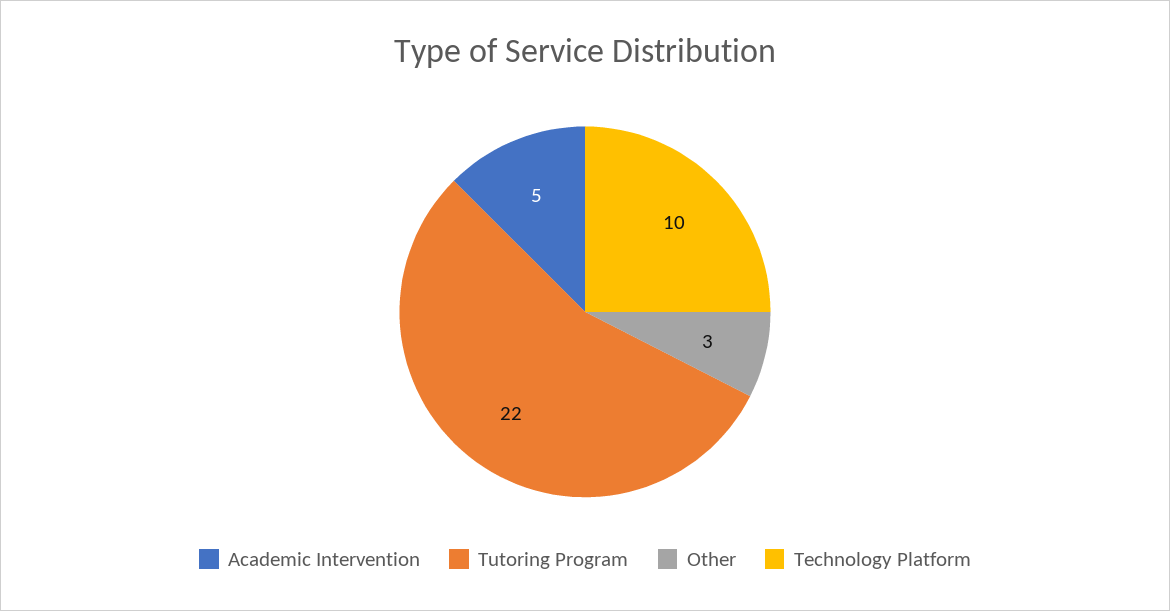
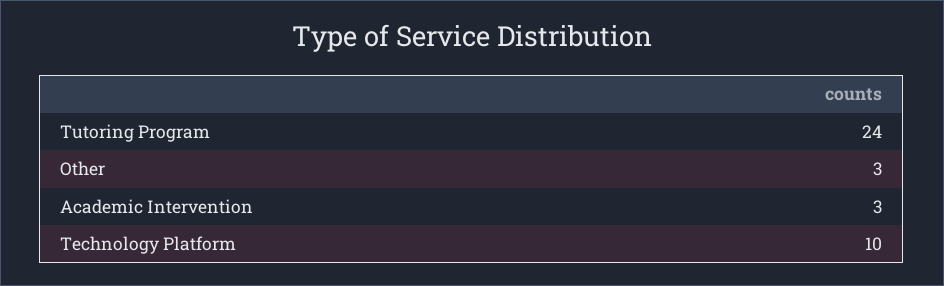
  {
-   "Academic Intervention": 5,
+   "Academic Intervention": 3,
-   "Tutoring Program": 22,
+   "Tutoring Program": 24,
    "Other": 3,
    "Technology Platform": 10
  }

